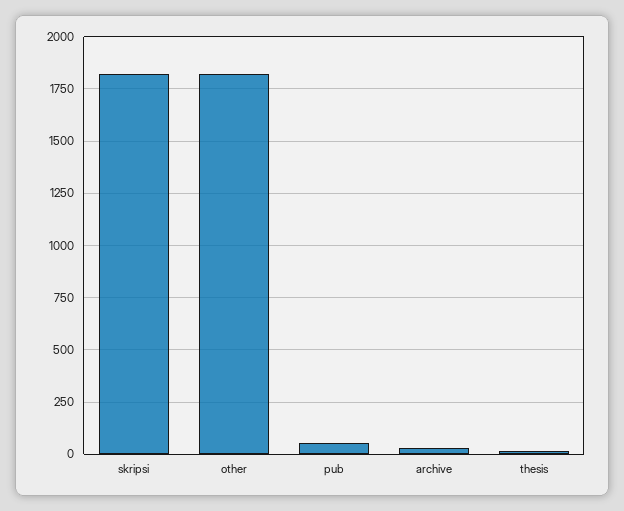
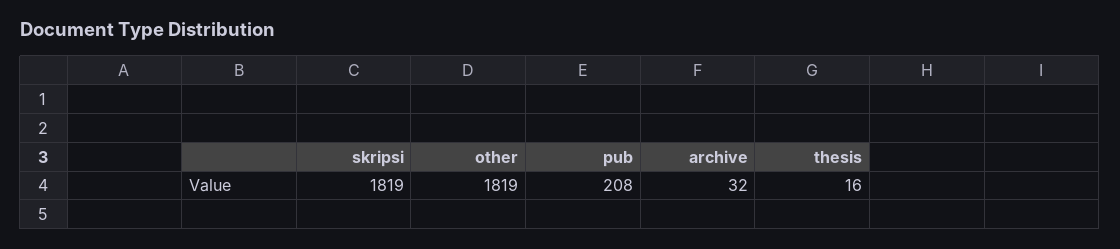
  {
    "skripsi": 1819,
    "other": 1819,
-   "pub": 50,
+   "pub": 208,
    "archive": 32,
    "thesis": 16
  }

